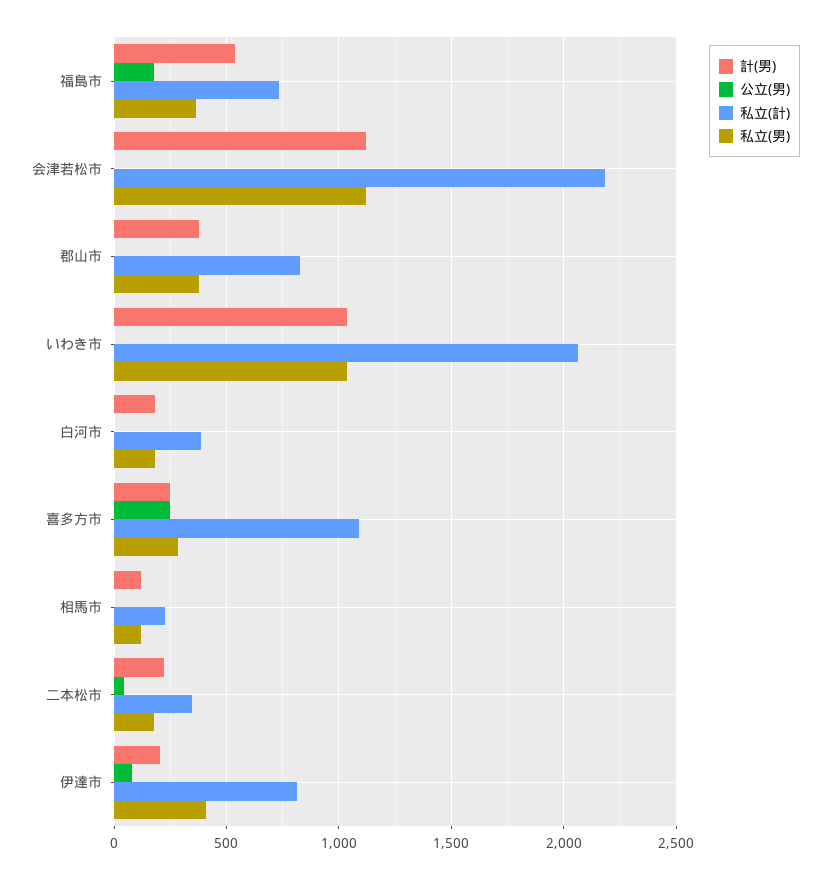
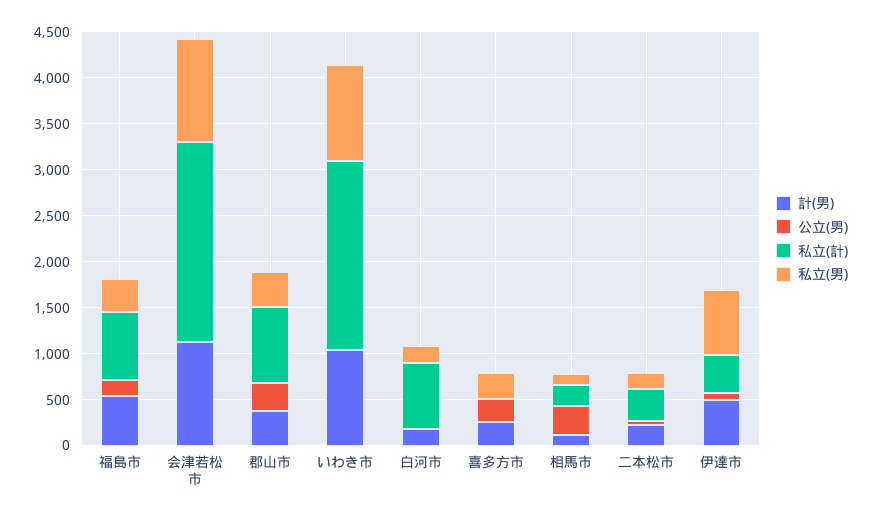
  {
    "計(男)": {
      "福島市": 550,
      "会津若松市": 1100,
      "郡山市": 400,
      "いわき市": 1050,
      "白河市": 200,
      "喜多方市": 250,
      "相馬市": 100,
      "二本松市": 200,
-     "伊達市": 200
+     "伊達市": 500
    },
    "公立(男)": {
      "福島市": 200,
      "会津若松市": 0,
-     "郡山市": 0,
+     "郡山市": 300,
      "いわき市": 0,
      "白河市": 0,
      "喜多方市": 250,
-     "相馬市": 0,
+     "相馬市": 300,
      "二本松市": 50,
      "伊達市": 100
    },
    "私立(計)": {
      "福島市": 750,
      "会津若松市": 2200,
      "郡山市": 850,
      "いわき市": 2050,
-     "白河市": 400,
+     "白河市": 700,
-     "喜多方市": 1100,
+     "喜多方市": 0,
      "相馬市": 250,
      "二本松市": 350,
-     "伊達市": 800
+     "伊達市": 400
    },
    "私立(男)": {
      "福島市": 350,
      "会津若松市": 1100,
      "郡山市": 400,
      "いわき市": 1050,
      "白河市": 200,
      "喜多方市": 300,
      "相馬市": 100,
      "二本松市": 200,
-     "伊達市": 400
+     "伊達市": 700
    }
  }

